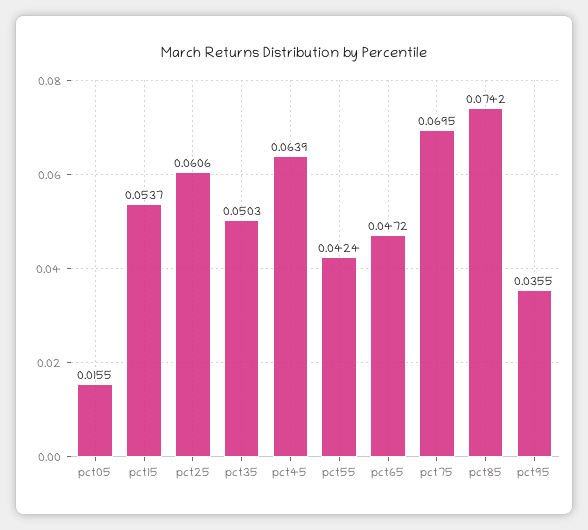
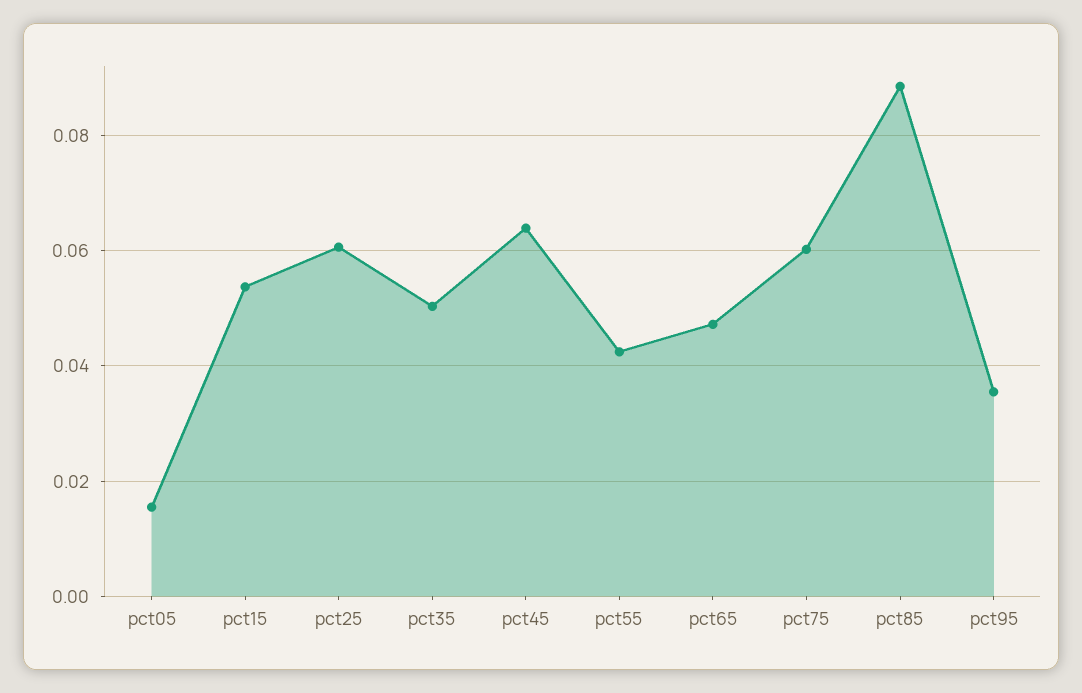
  {
    "pct05": 0.0155,
    "pct15": 0.0537,
    "pct25": 0.0606,
    "pct35": 0.0503,
    "pct45": 0.0639,
    "pct55": 0.0424,
    "pct65": 0.0472,
-   "pct75": 0.0695,
+   "pct75": 0.06,
-   "pct85": 0.0742,
+   "pct85": 0.088,
    "pct95": 0.0355
  }

